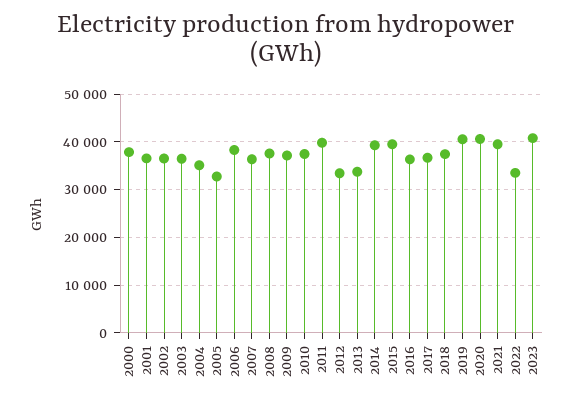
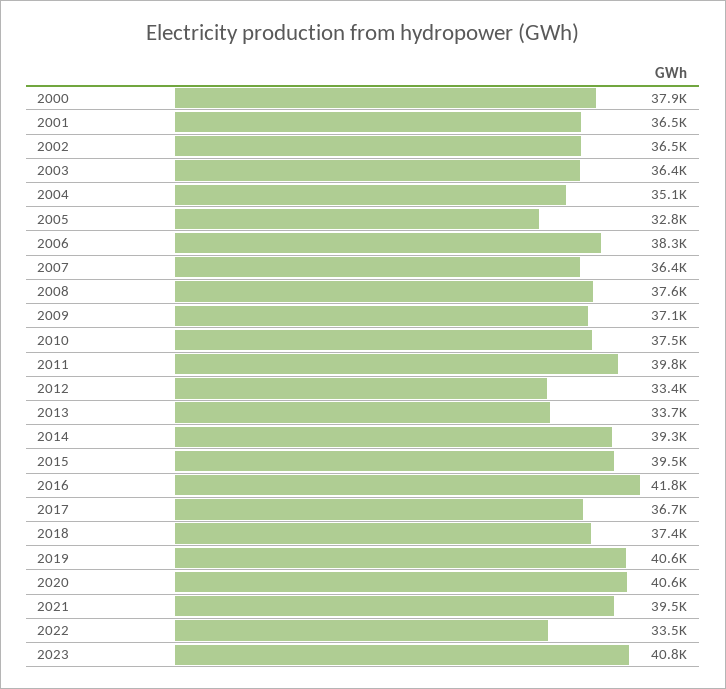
  {
    "2000": 37900,
    "2001": 36500,
    "2002": 36500,
    "2003": 36400,
    "2004": 35100,
    "2005": 32800,
    "2006": 38300,
    "2007": 36400,
    "2008": 37600,
    "2009": 37100,
    "2010": 37500,
    "2011": 39800,
    "2012": 33400,
    "2013": 33700,
    "2014": 39300,
    "2015": 39500,
-   "2016": 36000,
+   "2016": 41800,
    "2017": 36700,
    "2018": 37400,
    "2019": 40600,
    "2020": 40600,
    "2021": 39500,
    "2022": 33500,
    "2023": 40800
  }

